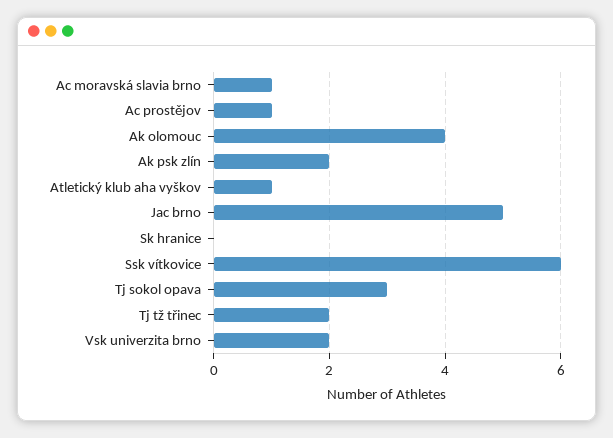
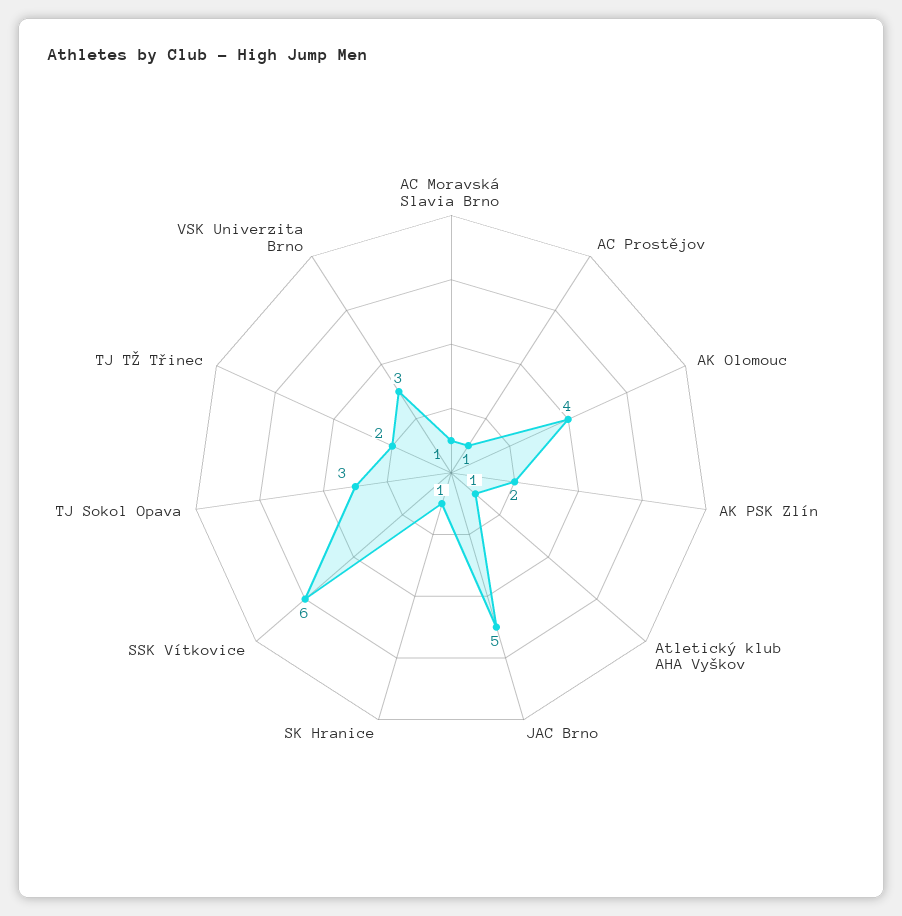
  {
    "Ac moravská slavia brno": 1,
    "Ac prostějov": 1,
    "Ak olomouc": 4,
    "Ak psk zlín": 2,
    "Atletický klub aha vyškov": 1,
    "Jac brno": 5,
-   "Sk hranice": 0,
+   "Sk hranice": 1,
    "Ssk vítkovice": 6,
    "Tj sokol opava": 3,
    "Tj tž třinec": 2,
-   "Vsk univerzita brno": 2
+   "Vsk univerzita brno": 3
  }

